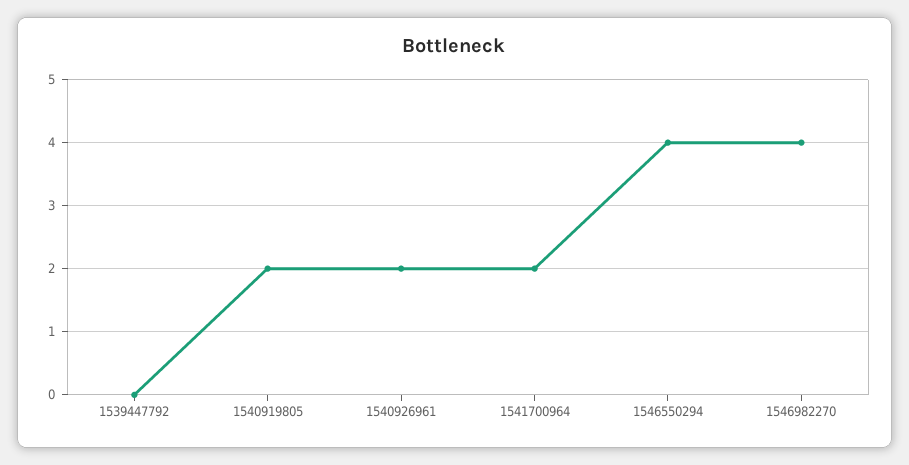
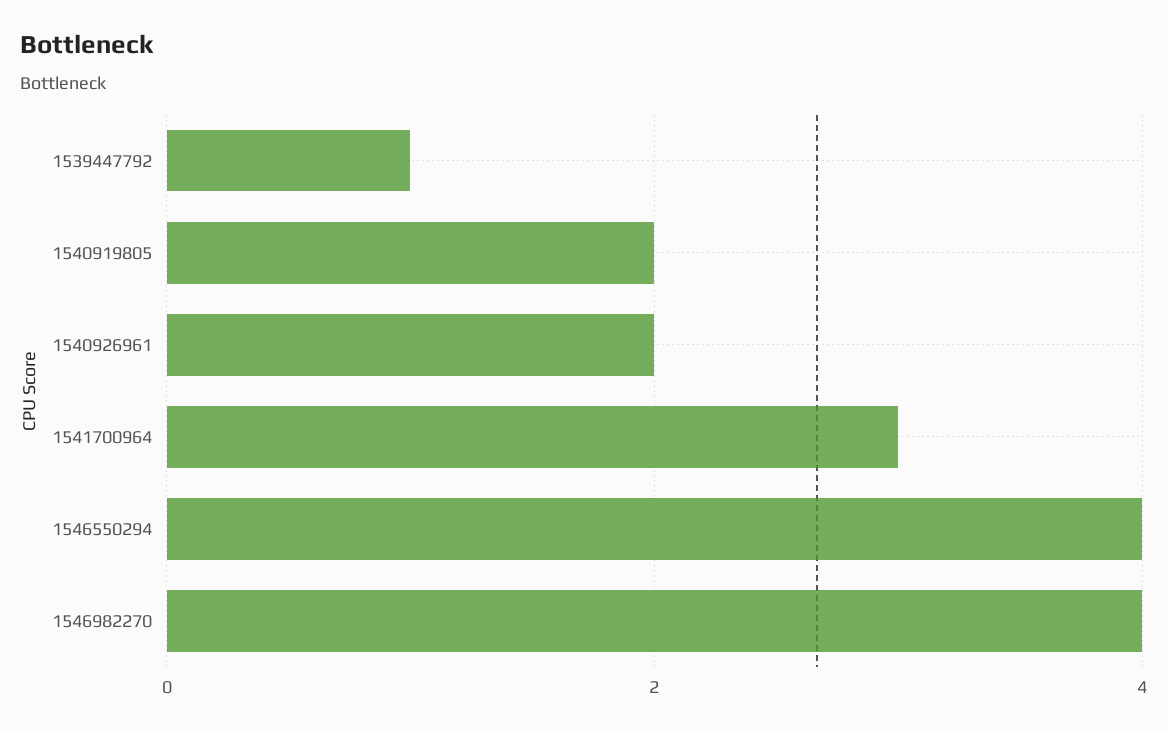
  {
-   "1539447792": 0,
+   "1539447792": 1,
    "1540919805": 2,
    "1540926961": 2,
-   "1541700964": 2,
+   "1541700964": 3,
    "1546550294": 4,
    "1546982270": 4
  }

